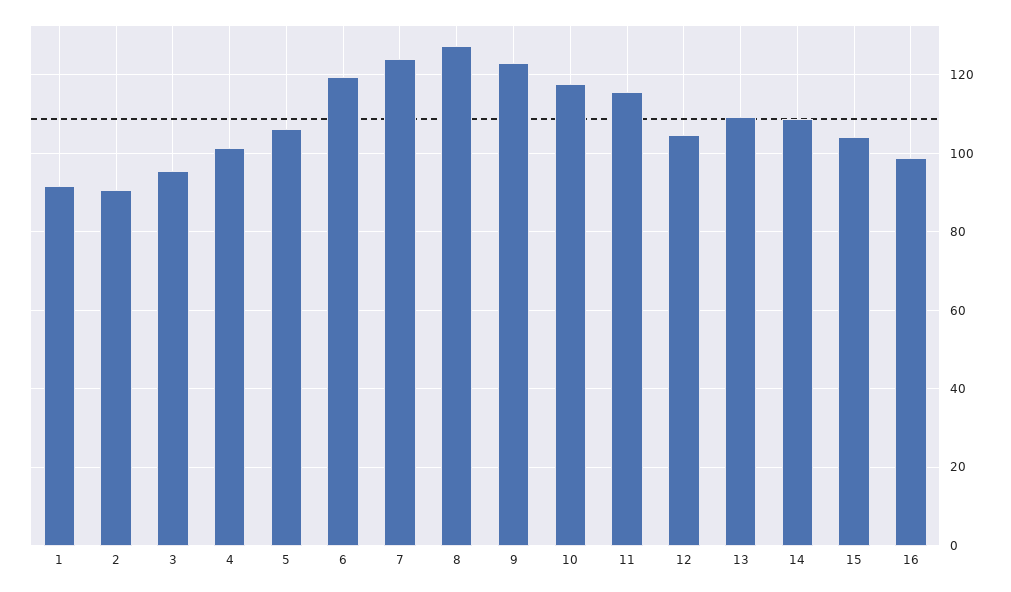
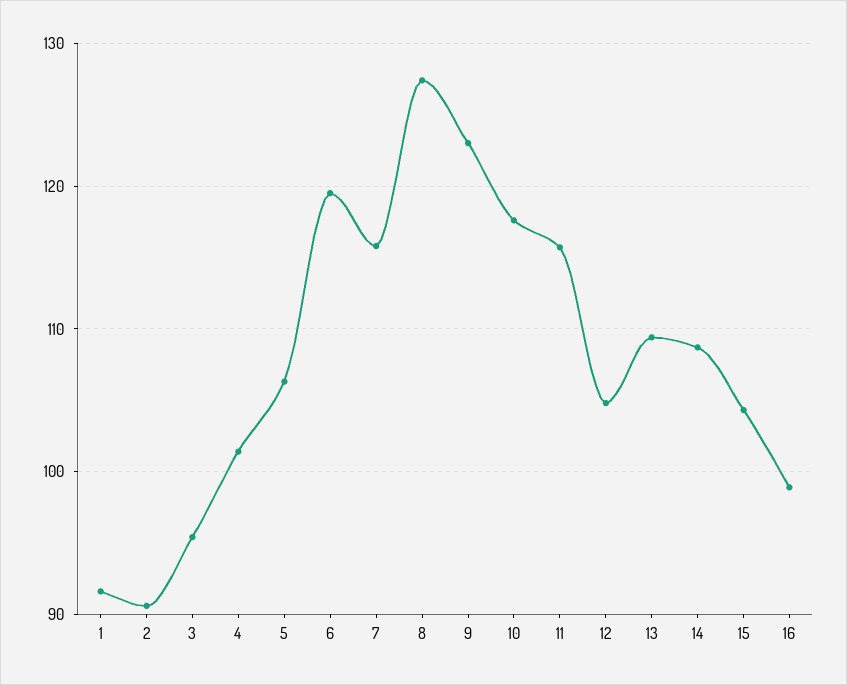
  {
    "1": 92,
    "2": 91,
    "3": 95,
    "4": 101,
    "5": 106,
    "6": 120,
-   "7": 124,
+   "7": 116,
    "8": 127,
    "9": 123,
    "10": 118,
    "11": 116,
    "12": 105,
    "13": 109,
    "14": 109,
    "15": 104,
    "16": 99
  }

